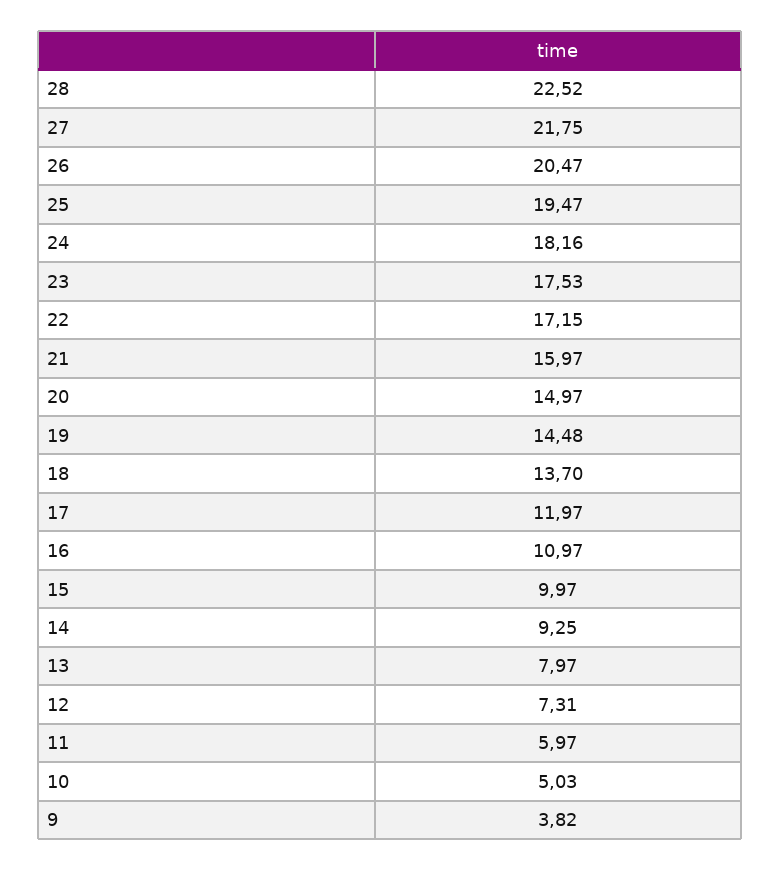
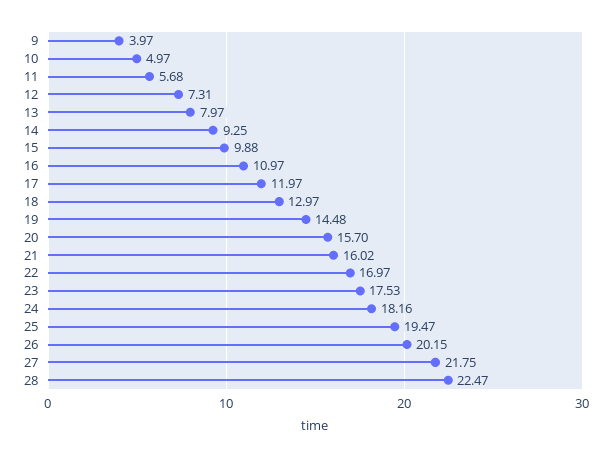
  {
-   "28": 22.52,
+   "28": 22.47,
    "27": 21.75,
-   "26": 20.47,
+   "26": 20.15,
    "25": 19.47,
    "24": 18.16,
    "23": 17.53,
-   "22": 17.15,
+   "22": 16.97,
-   "21": 15.97,
+   "21": 16.02,
-   "20": 14.97,
+   "20": 15.7,
    "19": 14.48,
-   "18": 13.7,
+   "18": 12.97,
    "17": 11.97,
    "16": 10.97,
-   "15": 9.97,
+   "15": 9.88,
    "14": 9.25,
    "13": 7.97,
    "12": 7.31,
-   "11": 5.97,
+   "11": 5.68,
-   "10": 5.03,
+   "10": 4.97,
-   "9": 3.82
+   "9": 3.97
  }

